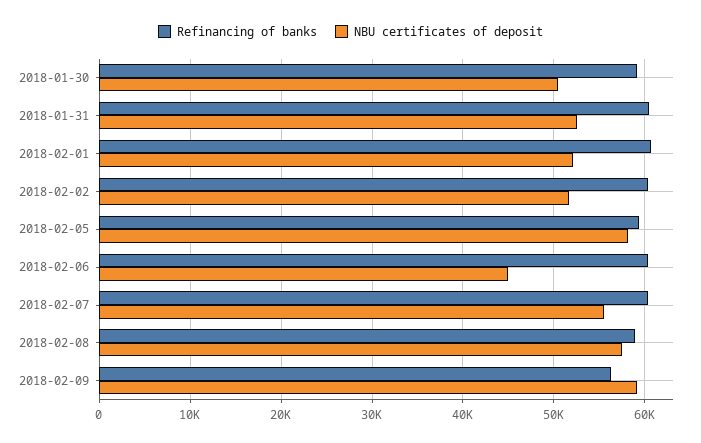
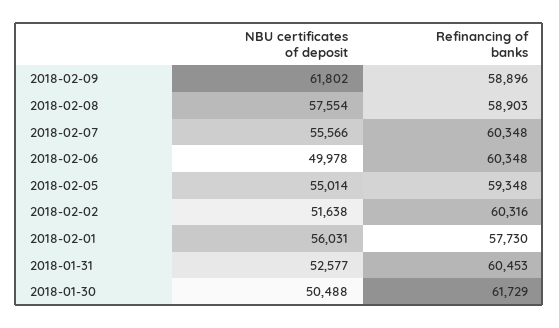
  {
    "Refinancing of banks": {
-     "2018-01-30": 59000,
+     "2018-01-30": 61729,
      "2018-01-31": 60453,
-     "2018-02-01": 61000,
+     "2018-02-01": 57730,
      "2018-02-02": 60316,
      "2018-02-05": 59348,
      "2018-02-06": 60348,
      "2018-02-07": 60348,
      "2018-02-08": 58903,
-     "2018-02-09": 56000
+     "2018-02-09": 58896
    },
    "NBU certificates of deposit": {
      "2018-01-30": 50488,
      "2018-01-31": 52577,
-     "2018-02-01": 52000,
+     "2018-02-01": 56031,
      "2018-02-02": 51638,
-     "2018-02-05": 58000,
+     "2018-02-05": 55014,
-     "2018-02-06": 45000,
+     "2018-02-06": 49978,
      "2018-02-07": 55566,
      "2018-02-08": 57554,
-     "2018-02-09": 59000
+     "2018-02-09": 61802
    }
  }

